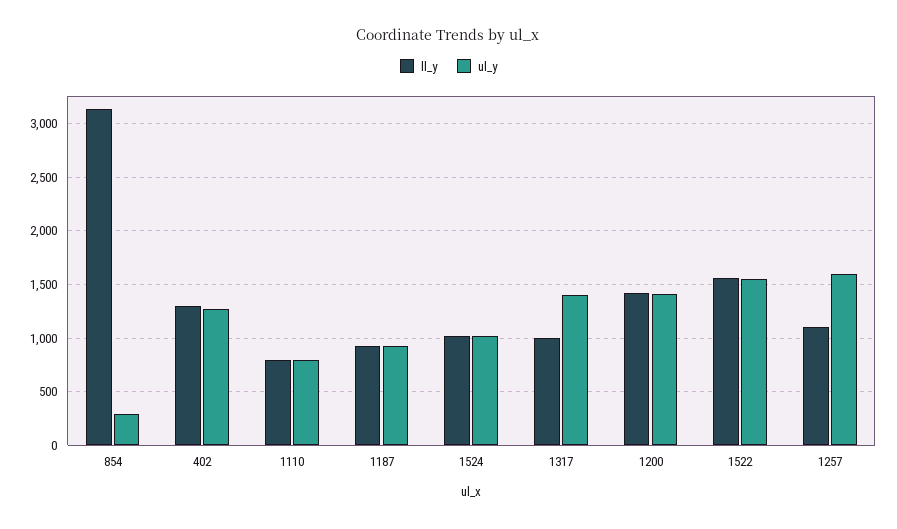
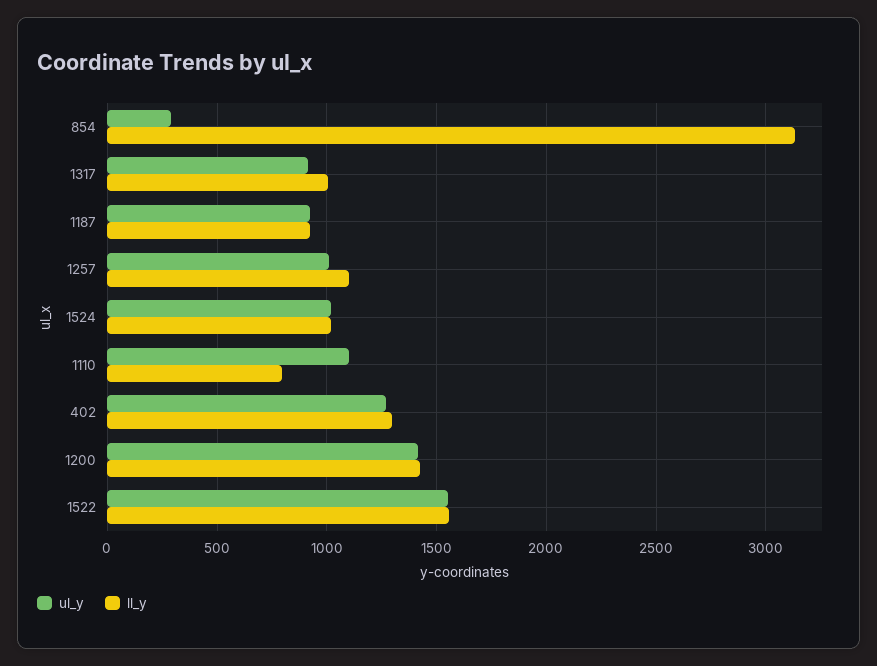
  {
    "ll_y": {
      "854": 3150,
      "402": 1300,
      "1110": 800,
      "1187": 950,
      "1524": 1000,
      "1317": 1000,
      "1200": 1400,
      "1522": 1550,
      "1257": 1100
    },
    "ul_y": {
      "854": 300,
      "402": 1250,
-     "1110": 800,
+     "1110": 1100,
      "1187": 950,
      "1524": 1000,
-     "1317": 1400,
+     "1317": 900,
      "1200": 1400,
      "1522": 1550,
-     "1257": 1600
+     "1257": 1000
    }
  }

